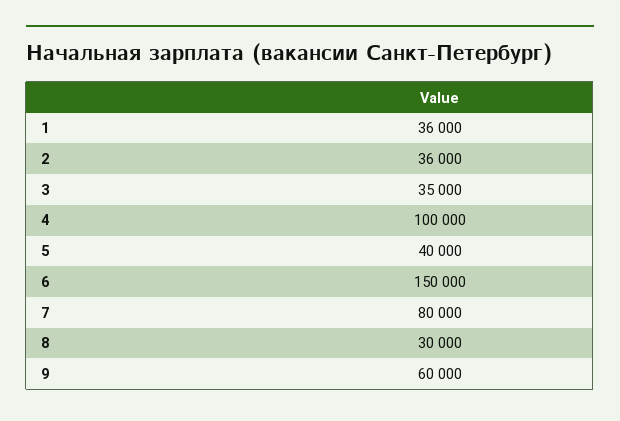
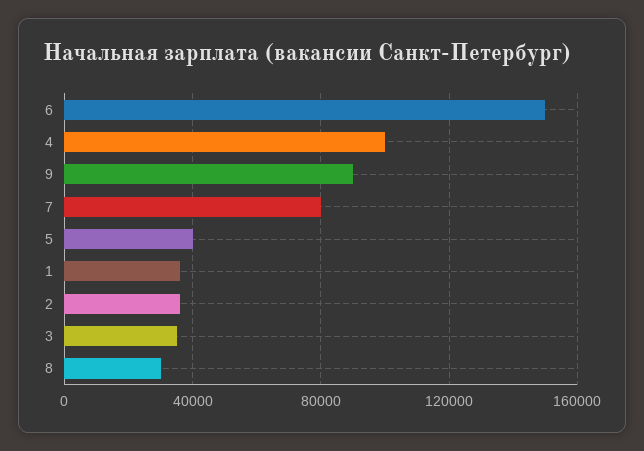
  {
    "1": 36000,
    "2": 36000,
    "3": 35000,
    "4": 100000,
    "5": 40000,
    "6": 150000,
    "7": 80000,
    "8": 30000,
-   "9": 60000
+   "9": 90000
  }

